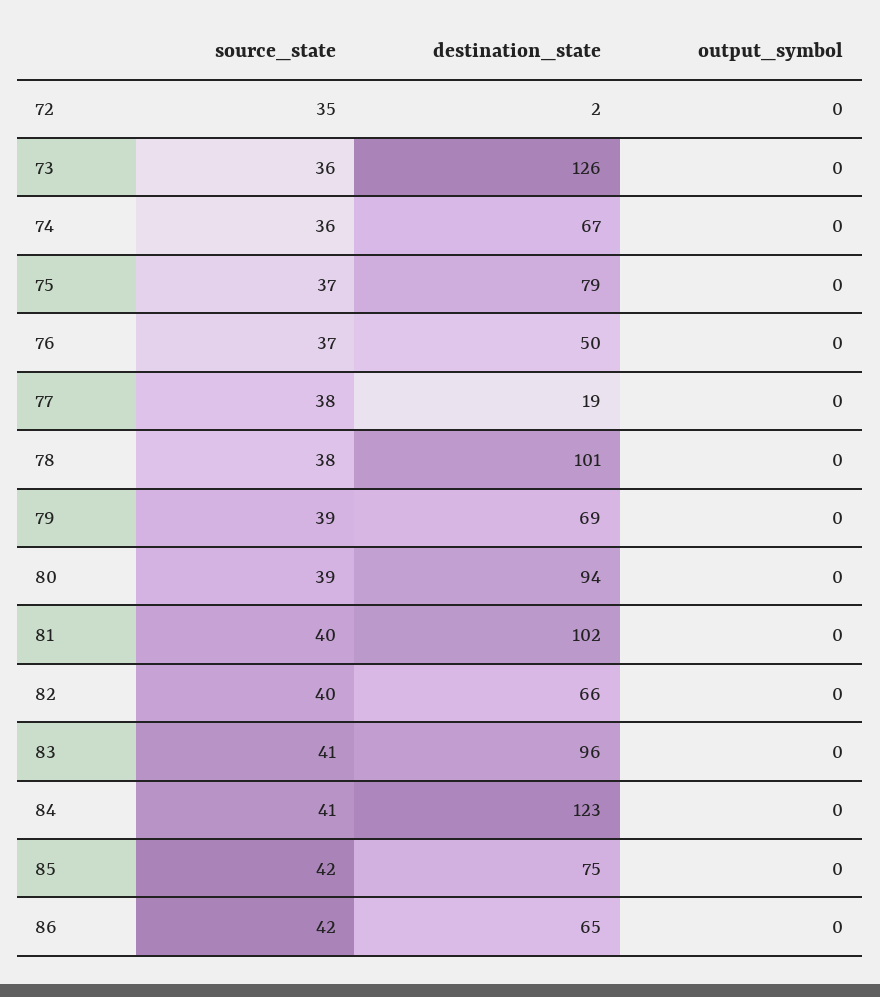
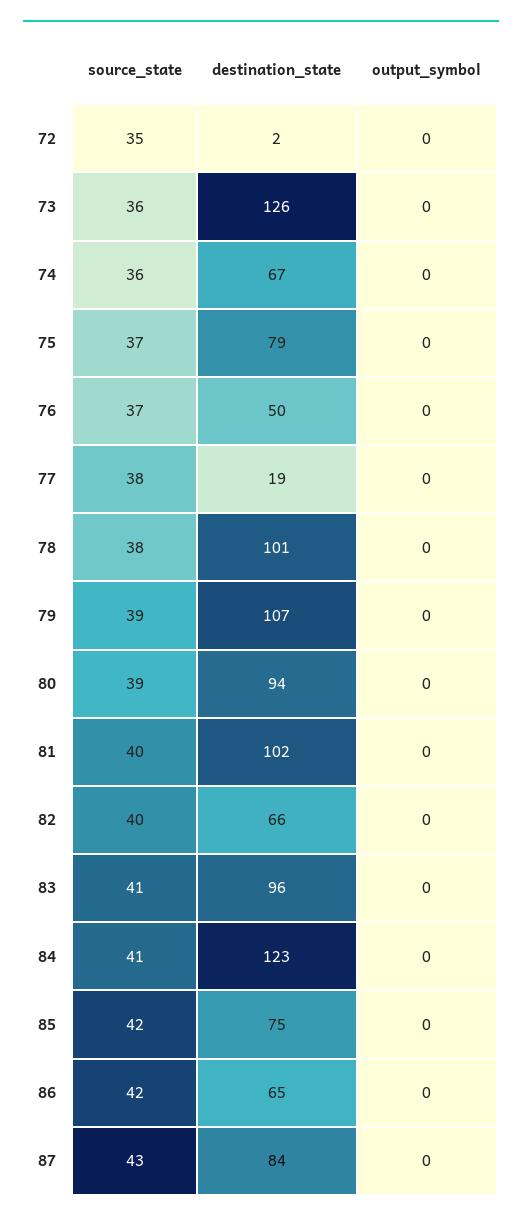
  {
    "source_state": {
      "72": 35,
      "73": 36,
      "74": 36,
      "75": 37,
      "76": 37,
      "77": 38,
      "78": 38,
      "79": 39,
      "80": 39,
      "81": 40,
      "82": 40,
      "83": 41,
      "84": 41,
      "85": 42,
-     "86": 42
+     "86": 42,
+     "87": 43
    },
    "destination_state": {
      "72": 2,
      "73": 126,
      "74": 67,
      "75": 79,
      "76": 50,
      "77": 19,
      "78": 101,
-     "79": 69,
+     "79": 107,
      "80": 94,
      "81": 102,
      "82": 66,
      "83": 96,
      "84": 123,
      "85": 75,
-     "86": 65
+     "86": 65,
+     "87": 84
    },
    "output_symbol": {
      "72": 0,
      "73": 0,
      "74": 0,
      "75": 0,
      "76": 0,
      "77": 0,
      "78": 0,
      "79": 0,
      "80": 0,
      "81": 0,
      "82": 0,
      "83": 0,
      "84": 0,
      "85": 0,
-     "86": 0
+     "86": 0,
+     "87": 0
    }
  }

